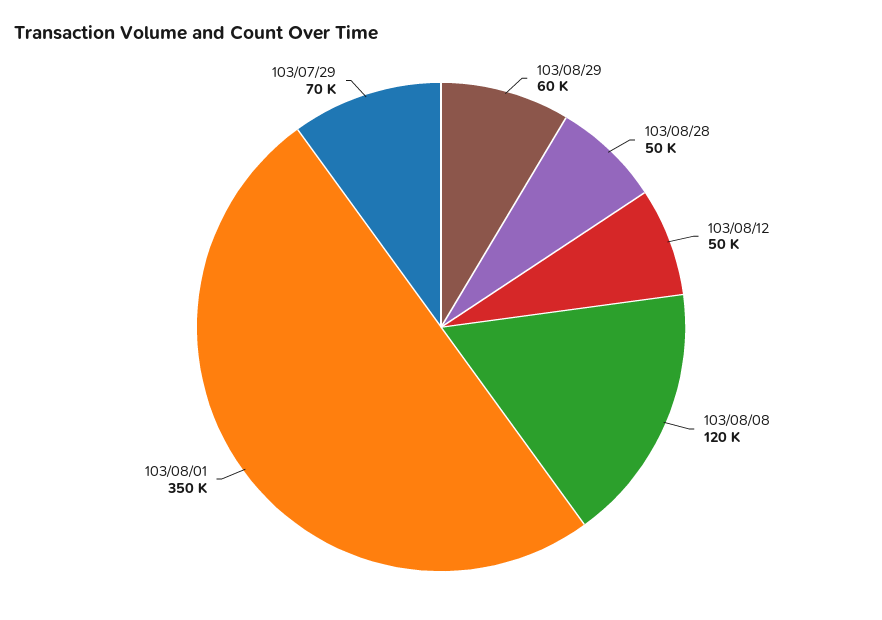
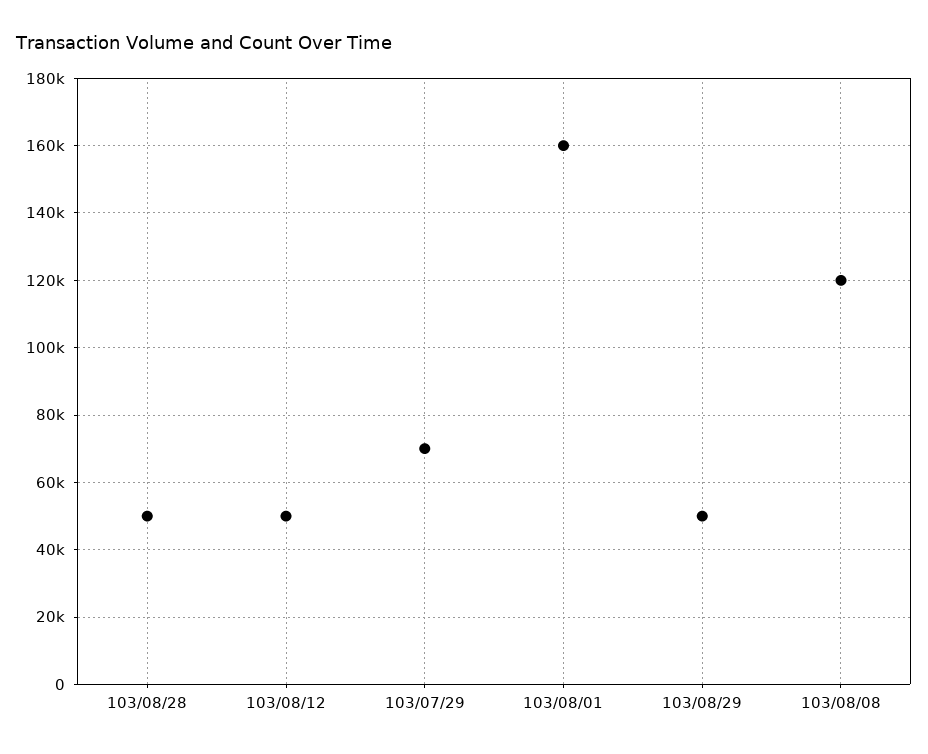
  {
-   "103/08/29": 60000,
+   "103/08/29": 50000,
    "103/08/28": 50000,
    "103/08/12": 50000,
    "103/08/08": 120000,
-   "103/08/01": 350000,
+   "103/08/01": 160000,
    "103/07/29": 70000
  }

